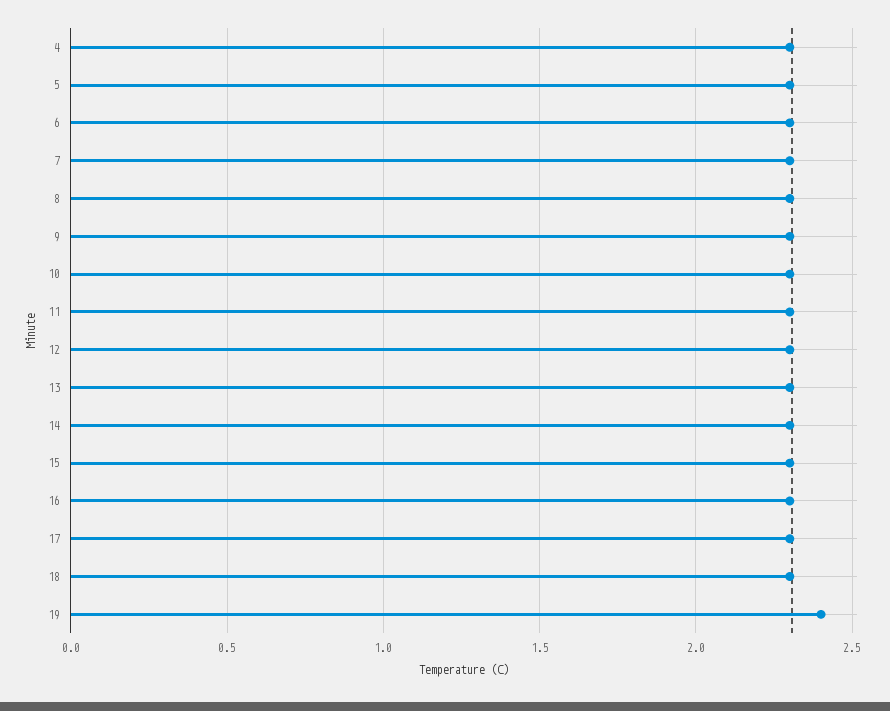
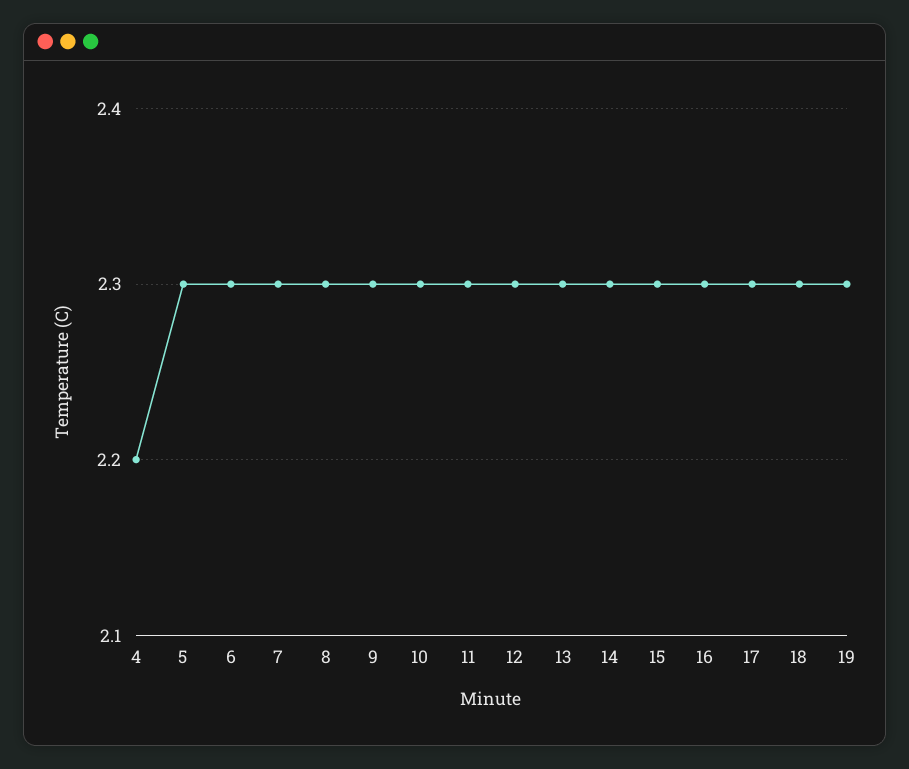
  {
-   "4": 2.3,
+   "4": 2.2,
    "5": 2.3,
    "6": 2.3,
    "7": 2.3,
    "8": 2.3,
    "9": 2.3,
    "10": 2.3,
    "11": 2.3,
    "12": 2.3,
    "13": 2.3,
    "14": 2.3,
    "15": 2.3,
    "16": 2.3,
    "17": 2.3,
    "18": 2.3,
-   "19": 2.4
+   "19": 2.3
  }

